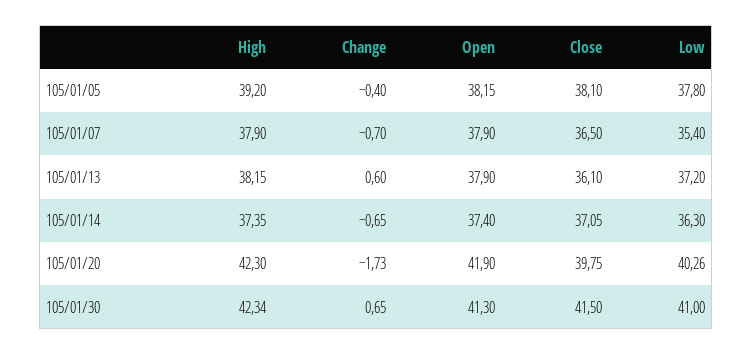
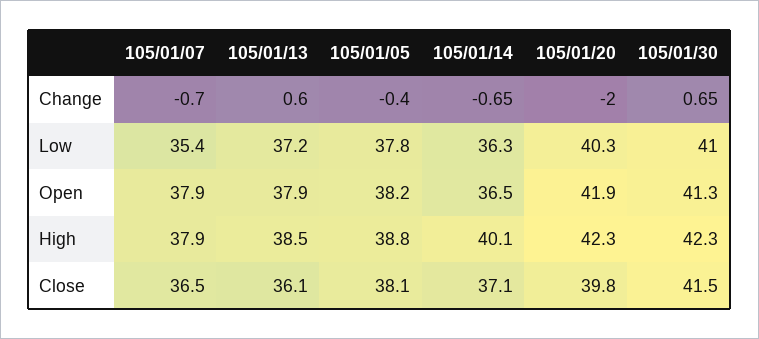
  {
    "High": {
-     "105/01/05": 39.2,
+     "105/01/05": 38.8,
      "105/01/07": 37.9,
-     "105/01/13": 38.15,
+     "105/01/13": 38.5,
-     "105/01/14": 37.35,
+     "105/01/14": 40.1,
      "105/01/20": 42.3,
      "105/01/30": 42.34
    },
    "Change": {
      "105/01/05": -0.4,
      "105/01/07": -0.7,
      "105/01/13": 0.6,
      "105/01/14": -0.65,
-     "105/01/20": -1.73,
+     "105/01/20": -2,
      "105/01/30": 0.65
    },
    "Open": {
      "105/01/05": 38.15,
      "105/01/07": 37.9,
      "105/01/13": 37.9,
-     "105/01/14": 37.4,
+     "105/01/14": 36.5,
      "105/01/20": 41.9,
      "105/01/30": 41.3
    },
    "Close": {
      "105/01/05": 38.1,
      "105/01/07": 36.5,
      "105/01/13": 36.1,
      "105/01/14": 37.05,
      "105/01/20": 39.75,
      "105/01/30": 41.5
    },
    "Low": {
      "105/01/05": 37.8,
      "105/01/07": 35.4,
      "105/01/13": 37.2,
      "105/01/14": 36.3,
      "105/01/20": 40.26,
      "105/01/30": 41
    }
  }

